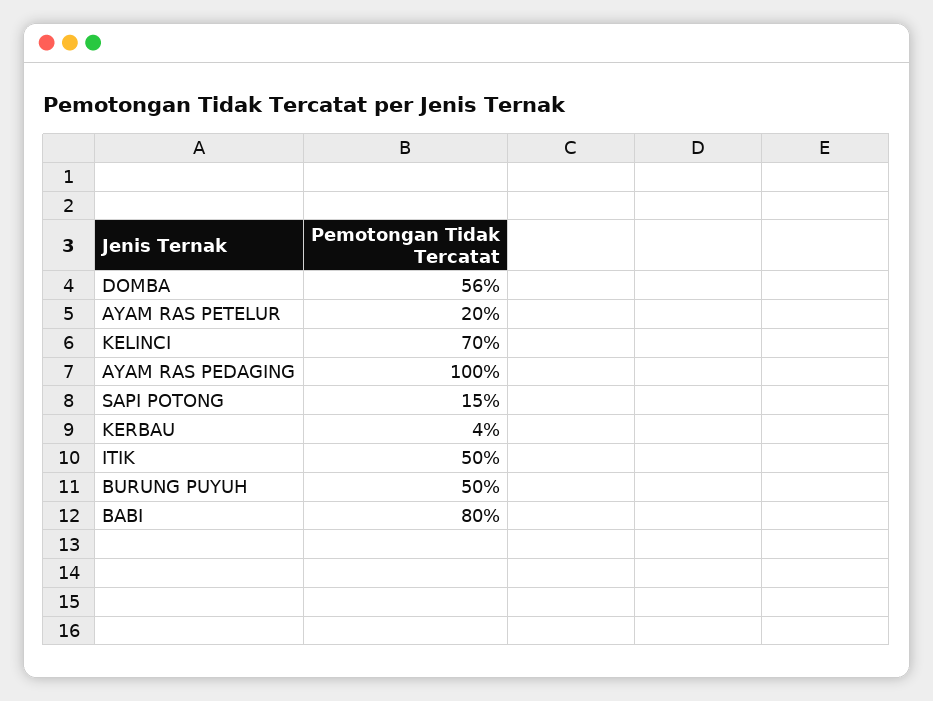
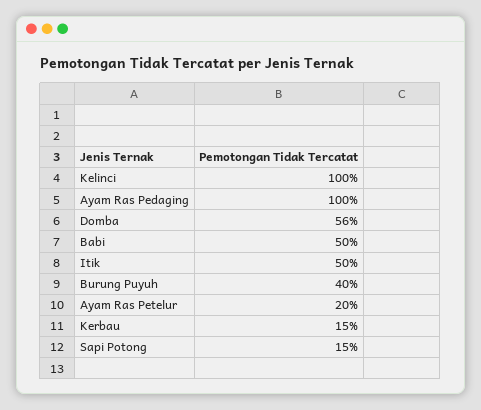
  {
    "DOMBA": 56,
    "AYAM RAS PETELUR": 20,
-   "KELINCI": 70,
+   "KELINCI": 100,
    "AYAM RAS PEDAGING": 100,
    "SAPI POTONG": 15,
-   "KERBAU": 4,
+   "KERBAU": 15,
    "ITIK": 50,
-   "BURUNG PUYUH": 50,
+   "BURUNG PUYUH": 40,
-   "BABI": 80
+   "BABI": 50
  }

